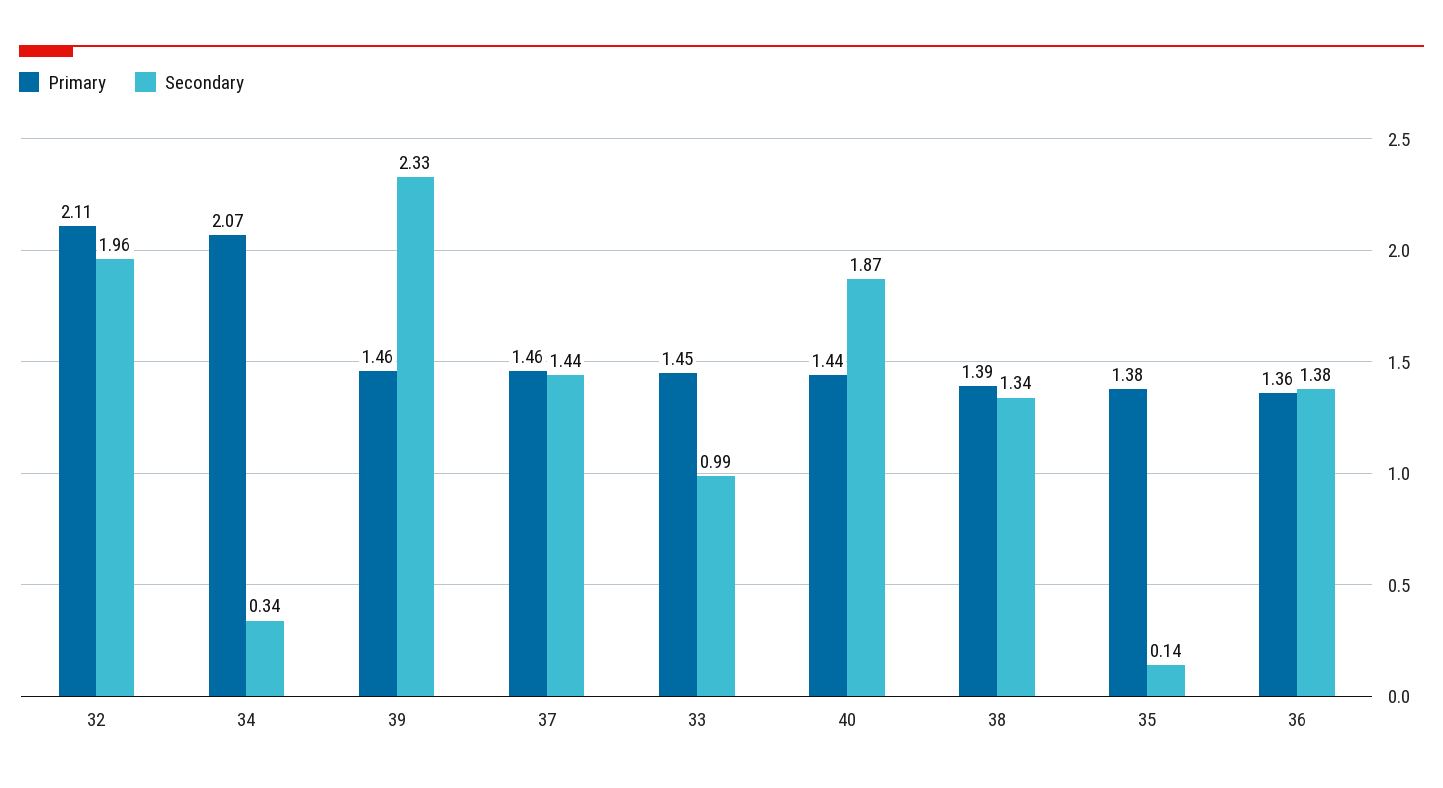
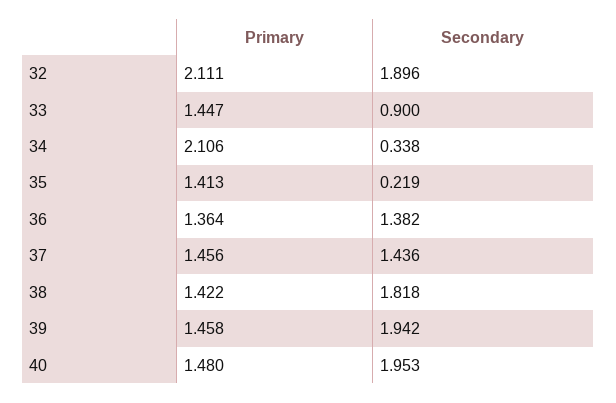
  {
    "Primary": {
      "32": 2.111,
-     "34": 2.07,
+     "34": 2.106,
      "39": 1.458,
      "37": 1.456,
      "33": 1.447,
-     "40": 1.44,
+     "40": 1.48,
-     "38": 1.39,
+     "38": 1.422,
-     "35": 1.38,
+     "35": 1.413,
      "36": 1.364
    },
    "Secondary": {
-     "32": 1.96,
+     "32": 1.896,
      "34": 0.338,
-     "39": 2.33,
+     "39": 1.942,
      "37": 1.436,
-     "33": 0.99,
+     "33": 0.9,
-     "40": 1.87,
+     "40": 1.953,
-     "38": 1.34,
+     "38": 1.818,
-     "35": 0.14,
+     "35": 0.219,
      "36": 1.382
    }
  }

